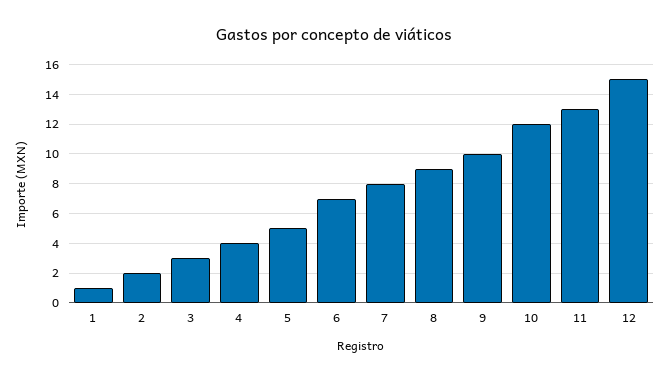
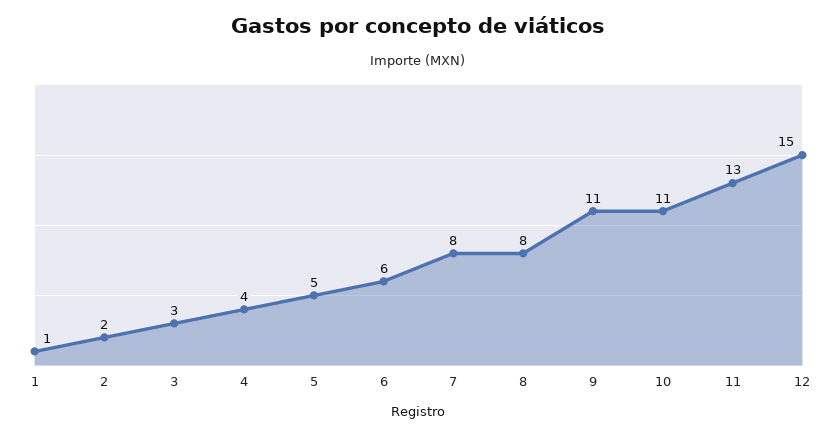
  {
    "1": 1,
    "2": 2,
    "3": 3,
    "4": 4,
    "5": 5,
-   "6": 7,
+   "6": 6,
    "7": 8,
-   "8": 9,
+   "8": 8,
-   "9": 10,
+   "9": 11,
-   "10": 12,
+   "10": 11,
    "11": 13,
    "12": 15
  }

